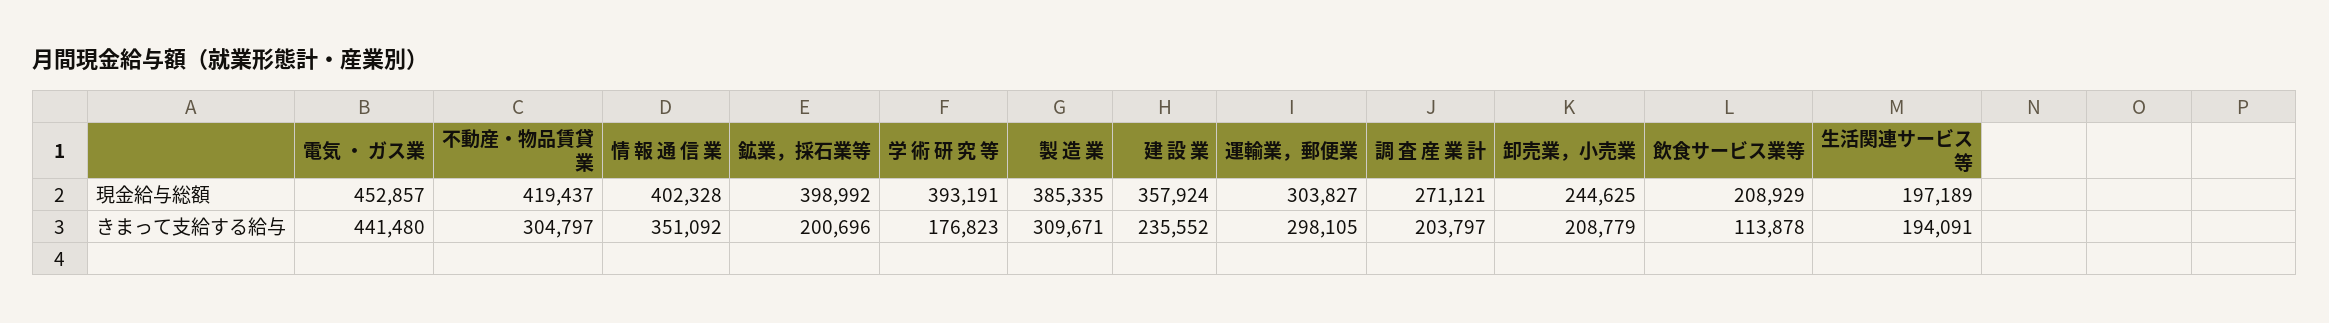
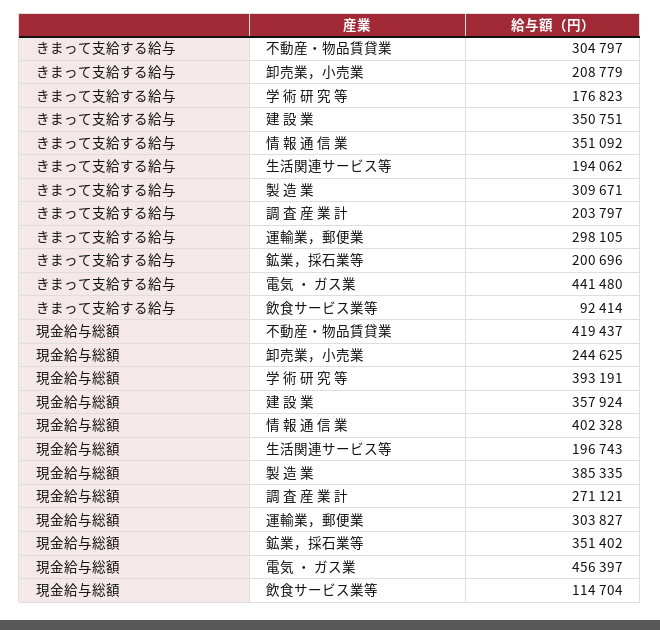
  {
    "電気 ・ ガス業": {
-     "現金給与総額": 452857,
+     "現金給与総額": 456397,
      "きまって支給する給与": 441480
    },
    "不動産・物品賃貸業": {
      "現金給与総額": 419437,
      "きまって支給する給与": 304797
    },
    "情 報 通 信 業": {
      "現金給与総額": 402328,
      "きまって支給する給与": 351092
    },
    "鉱業，採石業等": {
-     "現金給与総額": 398992,
+     "現金給与総額": 351402,
      "きまって支給する給与": 200696
    },
    "学 術 研 究 等": {
      "現金給与総額": 393191,
      "きまって支給する給与": 176823
    },
    "製 造 業": {
      "現金給与総額": 385335,
      "きまって支給する給与": 309671
    },
    "建 設 業": {
      "現金給与総額": 357924,
-     "きまって支給する給与": 235552
+     "きまって支給する給与": 350751
    },
    "運輸業，郵便業": {
      "現金給与総額": 303827,
      "きまって支給する給与": 298105
    },
    "調 査 産 業 計": {
      "現金給与総額": 271121,
      "きまって支給する給与": 203797
    },
    "卸売業，小売業": {
      "現金給与総額": 244625,
      "きまって支給する給与": 208779
    },
    "飲食サービス業等": {
-     "現金給与総額": 208929,
+     "現金給与総額": 114704,
-     "きまって支給する給与": 113878
+     "きまって支給する給与": 92414
    },
    "生活関連サービス等": {
-     "現金給与総額": 197189,
+     "現金給与総額": 196743,
-     "きまって支給する給与": 194091
+     "きまって支給する給与": 194062
    }
  }

